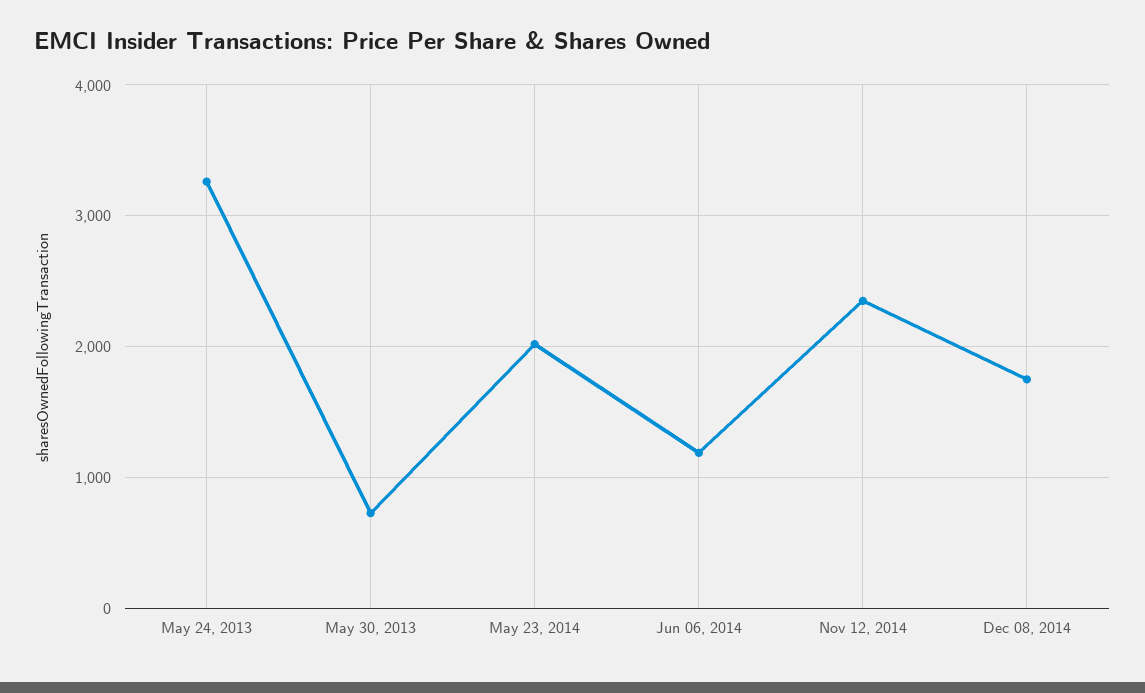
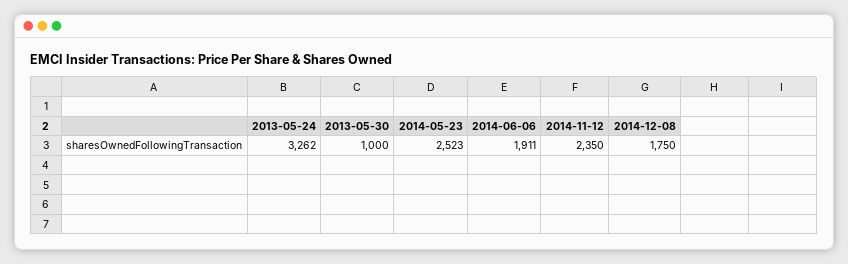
  {
    "May 24, 2013": 3262,
-   "May 30, 2013": 700,
+   "May 30, 2013": 1000,
-   "May 23, 2014": 2000,
+   "May 23, 2014": 2523,
-   "Jun 06, 2014": 1200,
+   "Jun 06, 2014": 1911,
    "Nov 12, 2014": 2350,
    "Dec 08, 2014": 1750
  }

